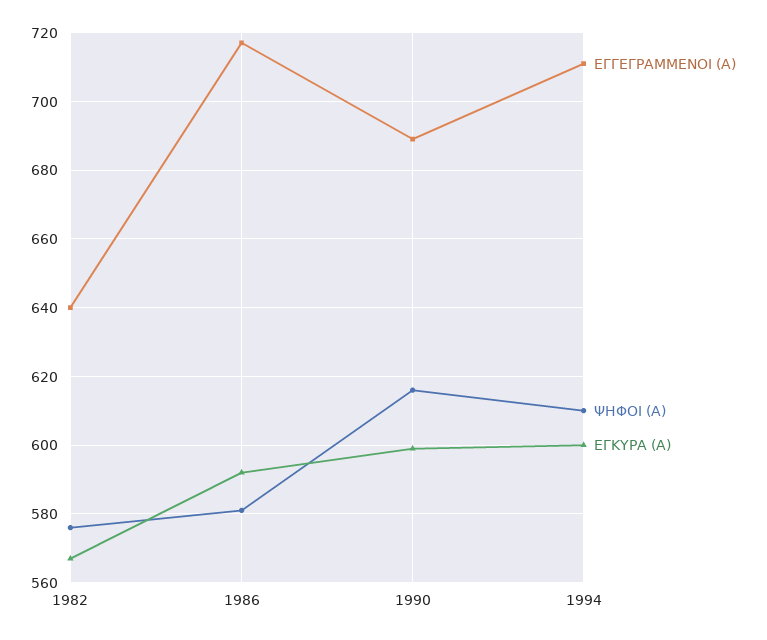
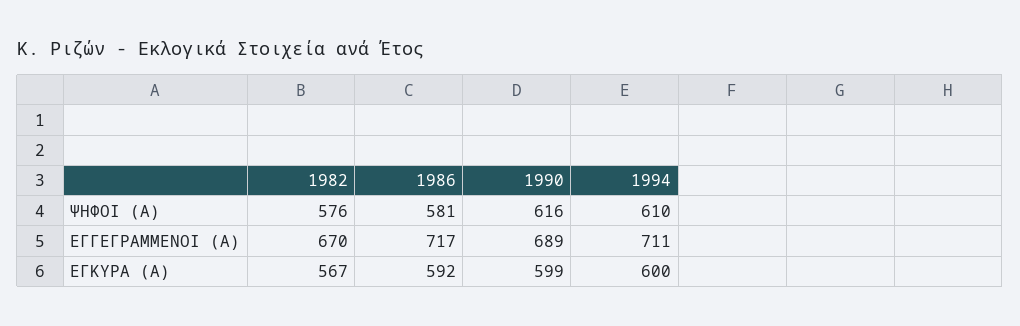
  {
    "ΕΓΓΕΓΡΑΜΜΕΝΟΙ (Α)": {
-     "1982": 640,
+     "1982": 670,
      "1986": 717,
      "1990": 689,
      "1994": 711
    },
    "ΨΗΦΟΙ (Α)": {
      "1982": 576,
      "1986": 581,
      "1990": 616,
      "1994": 610
    },
    "ΕΓΚΥΡΑ (Α)": {
      "1982": 567,
      "1986": 592,
      "1990": 599,
      "1994": 600
    }
  }

